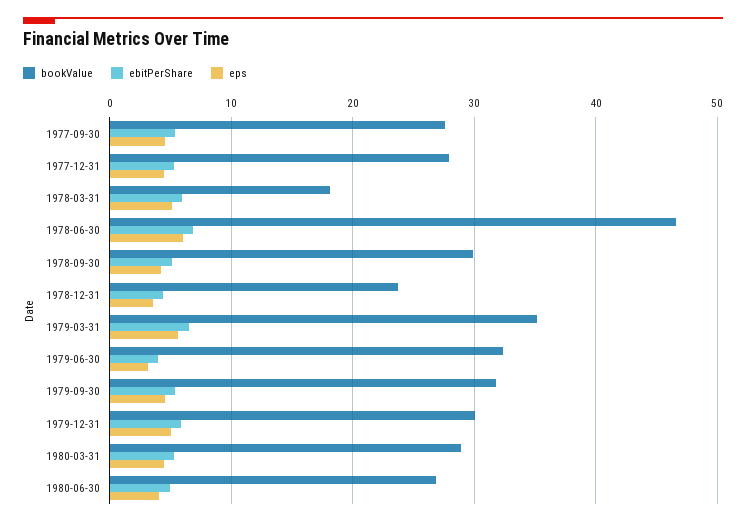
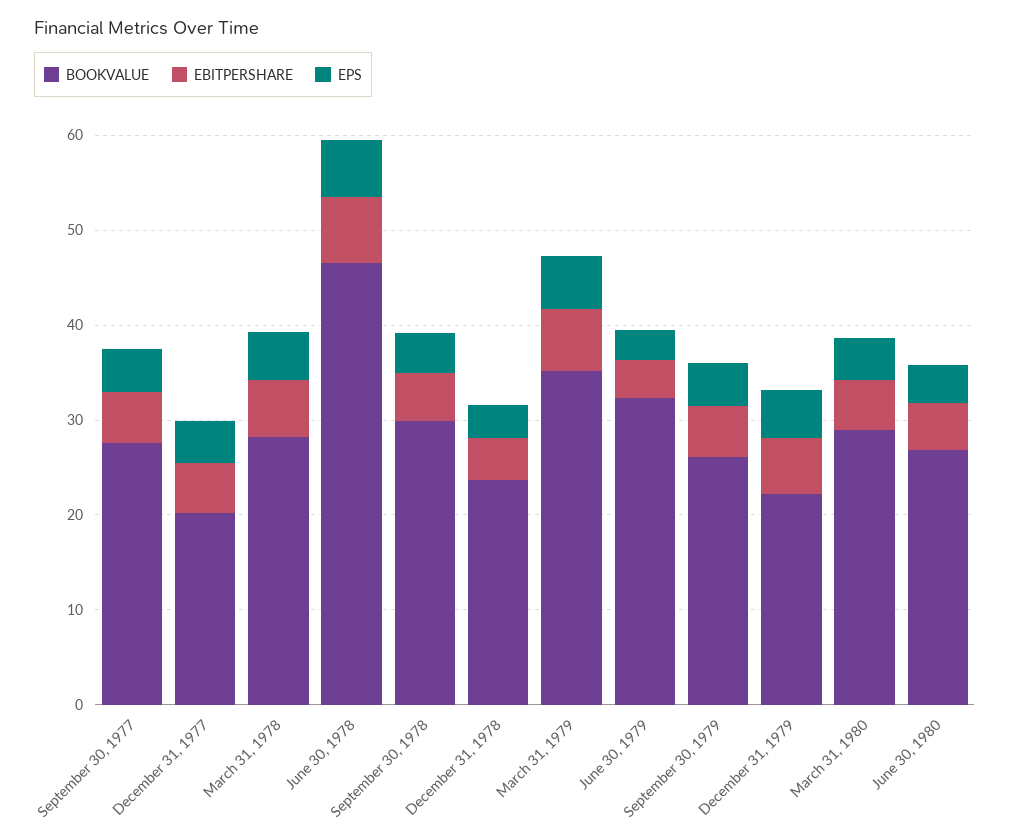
  {
    "bookValue": {
      "1977-09-30": 28,
-     "1977-12-31": 28,
+     "1977-12-31": 20,
-     "1978-03-31": 18,
+     "1978-03-31": 28,
      "1978-06-30": 47,
      "1978-09-30": 30,
      "1978-12-31": 24,
      "1979-03-31": 35,
      "1979-06-30": 32,
-     "1979-09-30": 32,
+     "1979-09-30": 26,
-     "1979-12-31": 30,
+     "1979-12-31": 22,
      "1980-03-31": 29,
      "1980-06-30": 27
    },
    "ebitPerShare": {
      "1977-09-30": 5,
      "1977-12-31": 5,
      "1978-03-31": 6,
      "1978-06-30": 7,
      "1978-09-30": 5,
      "1978-12-31": 4,
      "1979-03-31": 7,
      "1979-06-30": 4,
      "1979-09-30": 5,
      "1979-12-31": 6,
      "1980-03-31": 5,
      "1980-06-30": 5
    },
    "eps": {
      "1977-09-30": 5,
      "1977-12-31": 4,
      "1978-03-31": 5,
      "1978-06-30": 6,
      "1978-09-30": 4,
      "1978-12-31": 4,
      "1979-03-31": 6,
      "1979-06-30": 3,
      "1979-09-30": 5,
      "1979-12-31": 5,
      "1980-03-31": 4,
      "1980-06-30": 4
    }
  }

